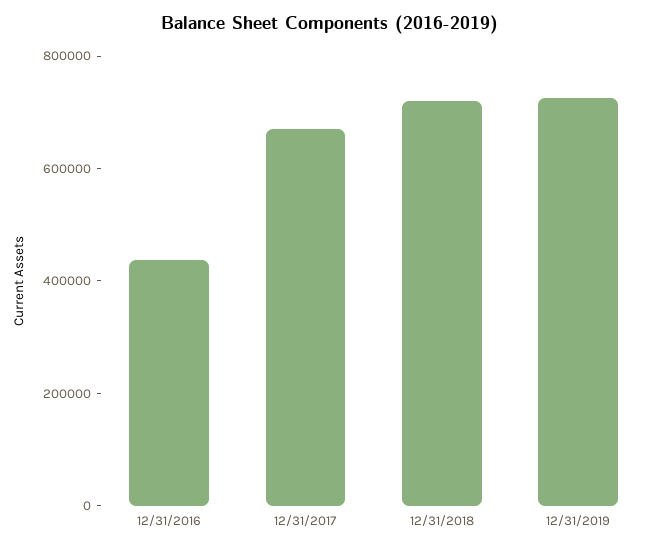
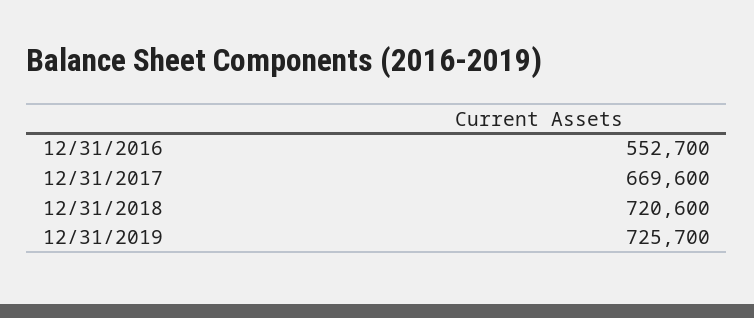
  {
-   "12/31/2016": 450000,
+   "12/31/2016": 552700,
    "12/31/2017": 669600,
    "12/31/2018": 720600,
    "12/31/2019": 725700
  }

